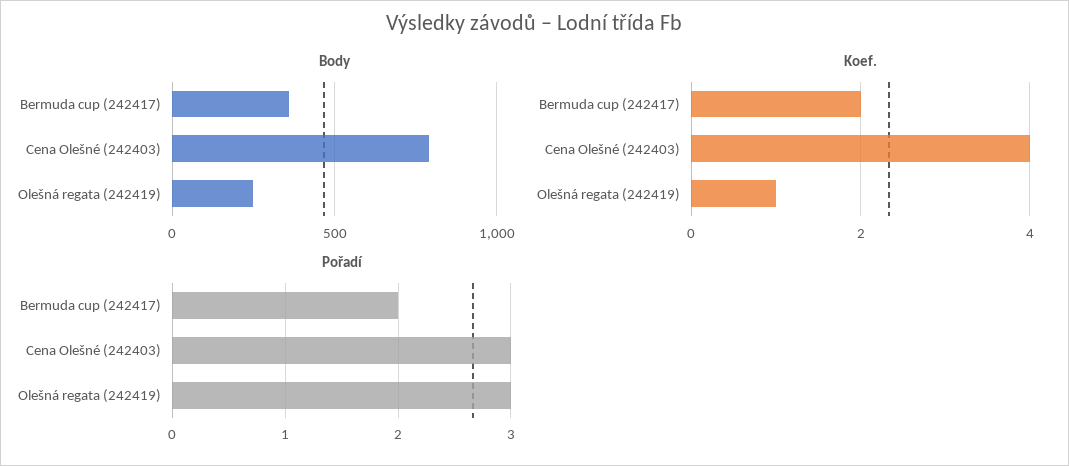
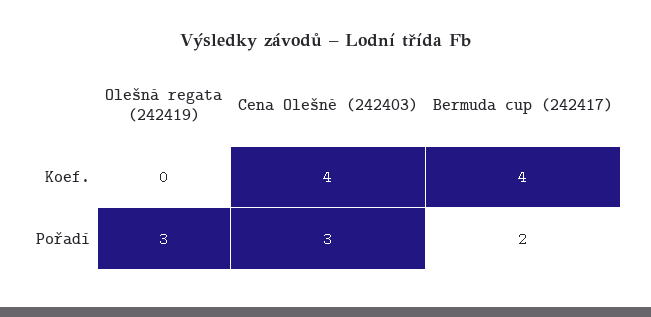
  {
-   "Body": {
-     "Bermuda cup (242417)": 350,
-     "Cena Olešné (242403)": 800,
-     "Olešná regata (242419)": 250
-   },
    "Koef.": {
-     "Bermuda cup (242417)": 2,
+     "Bermuda cup (242417)": 4,
      "Cena Olešné (242403)": 4,
-     "Olešná regata (242419)": 1
+     "Olešná regata (242419)": 0
    },
    "Pořadí": {
      "Bermuda cup (242417)": 2,
      "Cena Olešné (242403)": 3,
      "Olešná regata (242419)": 3
    }
  }

